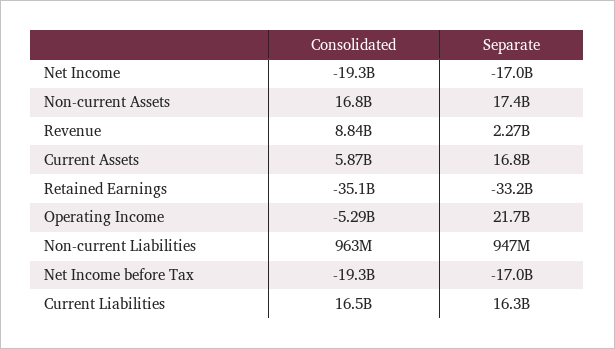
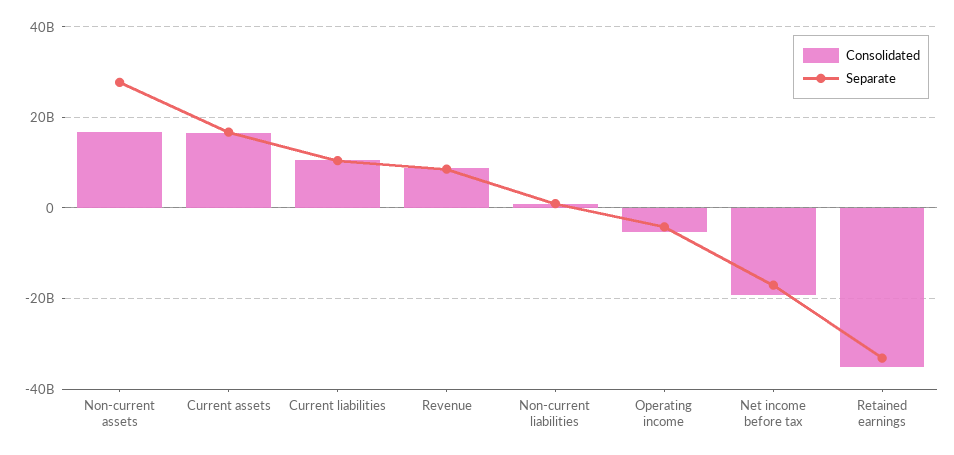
  {
    "Consolidated": {
-     "Net Income": -19300000000,
      "Non-current Assets": 16800000000,
      "Revenue": 8840000000,
-     "Current Assets": 5870000000,
+     "Current Assets": 16000000000,
      "Retained Earnings": -35100000000,
      "Operating Income": -5290000000,
      "Non-current Liabilities": 963000000,
      "Net Income before Tax": -19300000000,
-     "Current Liabilities": 16500000000
+     "Current Liabilities": 10000000000
    },
    "Separate": {
-     "Net Income": -17000000000,
-     "Non-current Assets": 17400000000,
+     "Non-current Assets": 28000000000,
-     "Revenue": 2270000000,
+     "Revenue": 8000000000,
      "Current Assets": 16800000000,
      "Retained Earnings": -33200000000,
-     "Operating Income": 21700000000,
+     "Operating Income": -4000000000,
      "Non-current Liabilities": 947000000,
      "Net Income before Tax": -17000000000,
-     "Current Liabilities": 16300000000
+     "Current Liabilities": 10000000000
    }
  }

